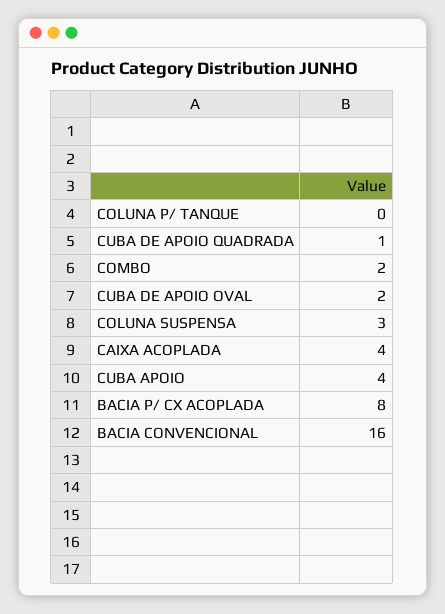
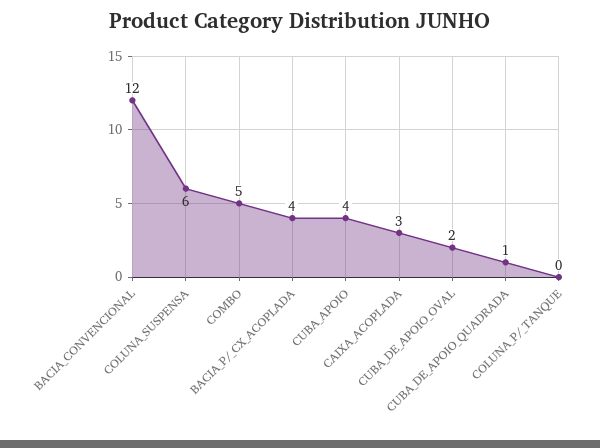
  {
    "COLUNA P/ TANQUE": 0,
    "CUBA DE APOIO QUADRADA": 1,
-   "COMBO": 2,
+   "COMBO": 5,
    "CUBA DE APOIO OVAL": 2,
-   "COLUNA SUSPENSA": 3,
+   "COLUNA SUSPENSA": 6,
-   "CAIXA ACOPLADA": 4,
+   "CAIXA ACOPLADA": 3,
    "CUBA APOIO": 4,
-   "BACIA P/ CX ACOPLADA": 8,
+   "BACIA P/ CX ACOPLADA": 4,
-   "BACIA CONVENCIONAL": 16
+   "BACIA CONVENCIONAL": 12
  }

